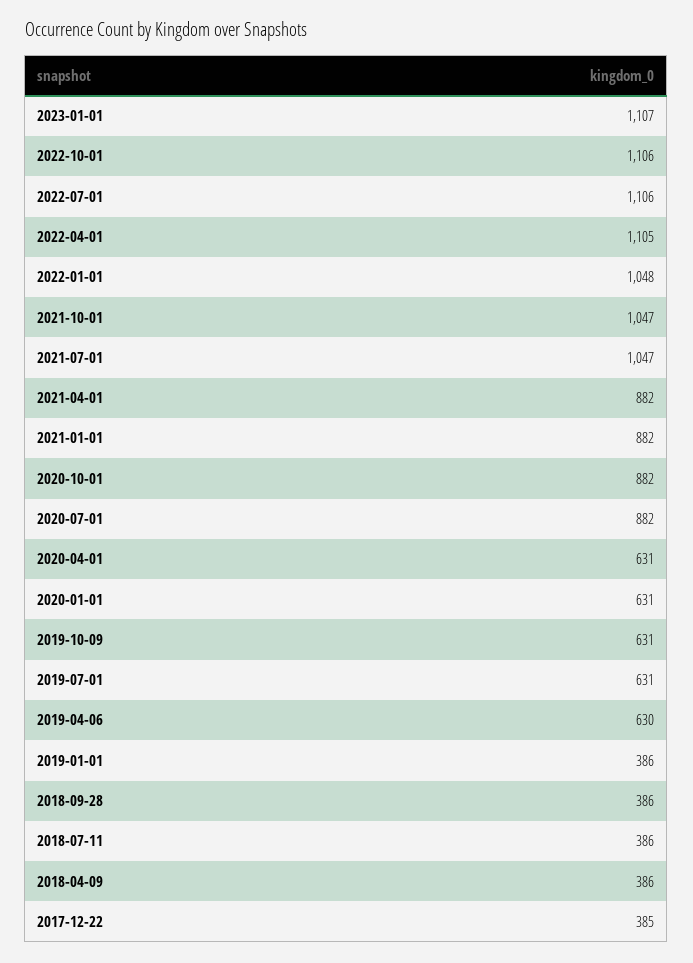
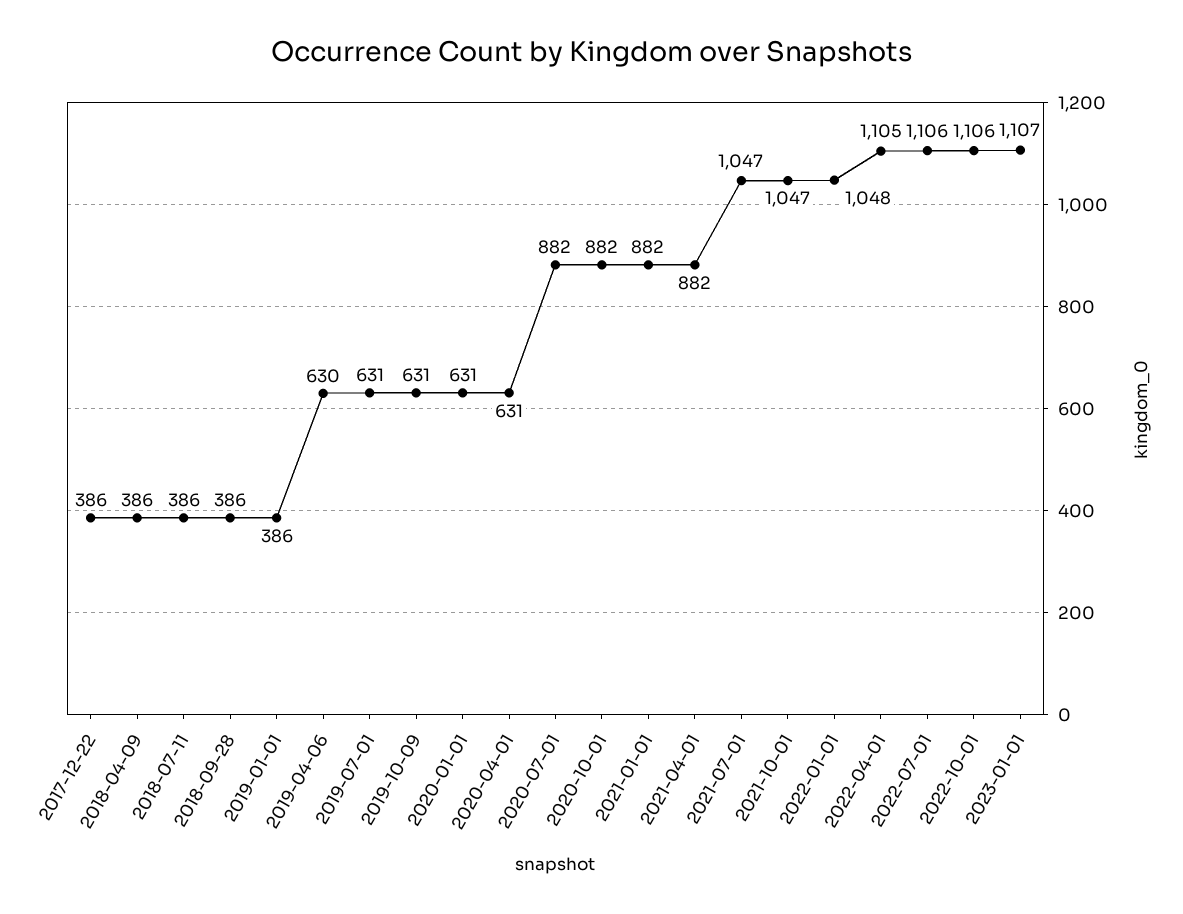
  {
    "2023-01-01": 1107,
    "2022-10-01": 1106,
    "2022-07-01": 1106,
    "2022-04-01": 1105,
    "2022-01-01": 1048,
    "2021-10-01": 1047,
    "2021-07-01": 1047,
    "2021-04-01": 882,
    "2021-01-01": 882,
    "2020-10-01": 882,
    "2020-07-01": 882,
    "2020-04-01": 631,
    "2020-01-01": 631,
    "2019-10-09": 631,
    "2019-07-01": 631,
    "2019-04-06": 630,
    "2019-01-01": 386,
    "2018-09-28": 386,
    "2018-07-11": 386,
    "2018-04-09": 386,
-   "2017-12-22": 385
+   "2017-12-22": 386
  }

